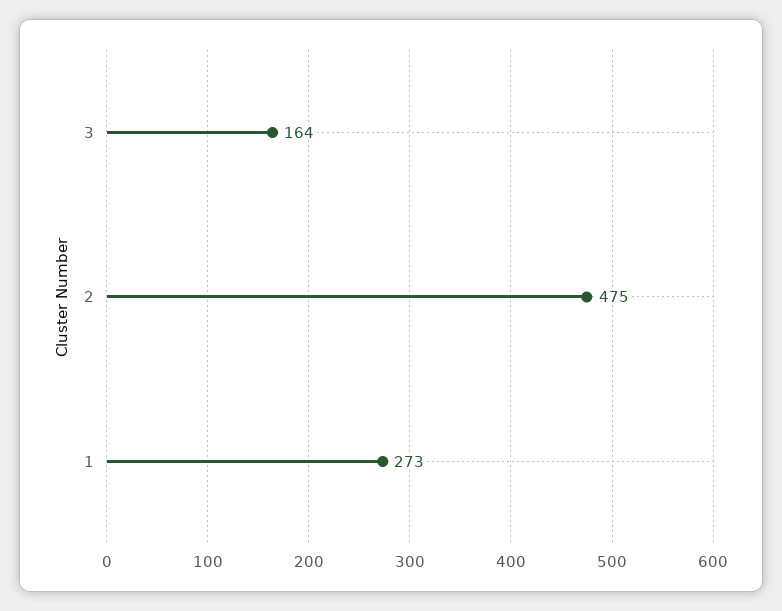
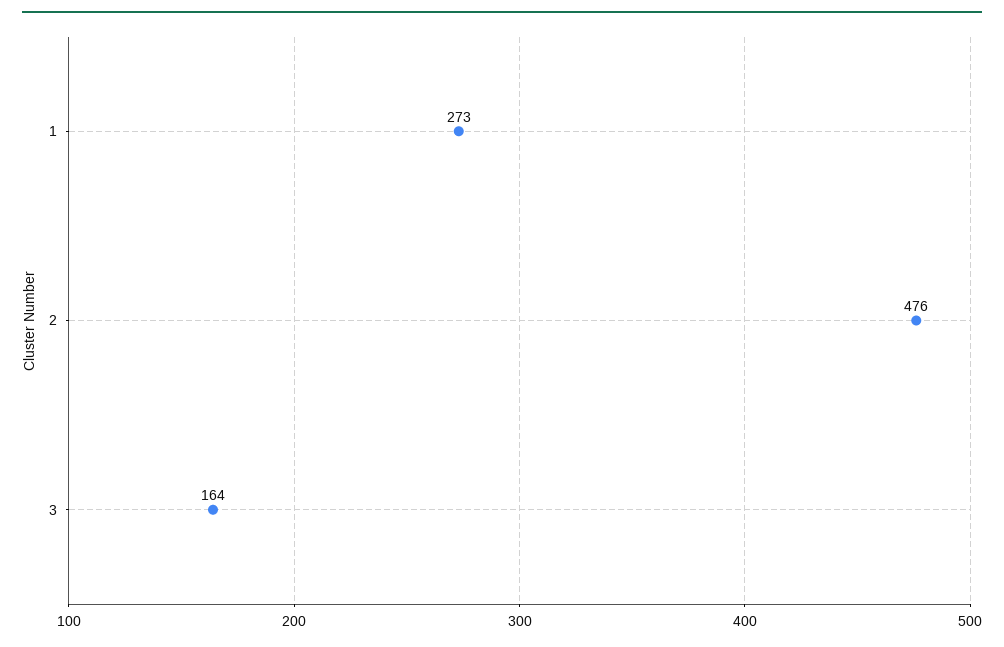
  {
    "3": 164,
-   "2": 475,
+   "2": 476,
    "1": 273
  }

